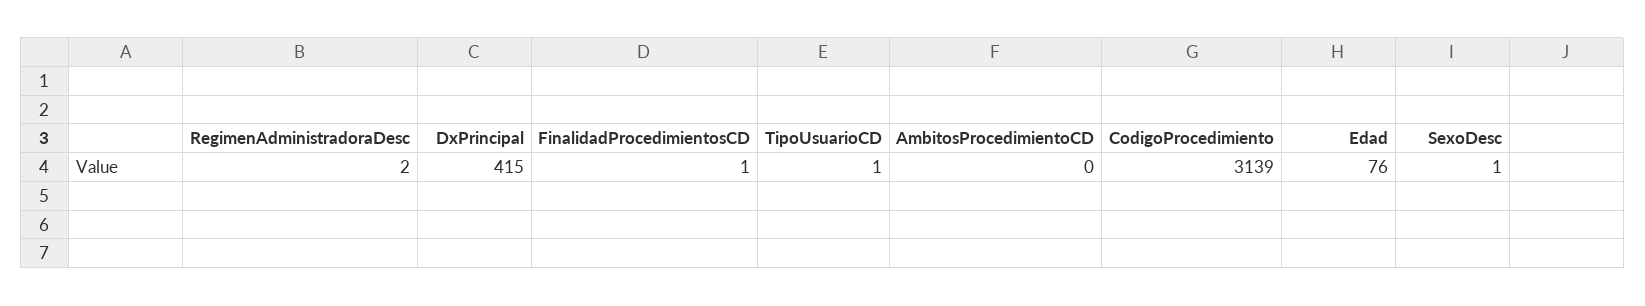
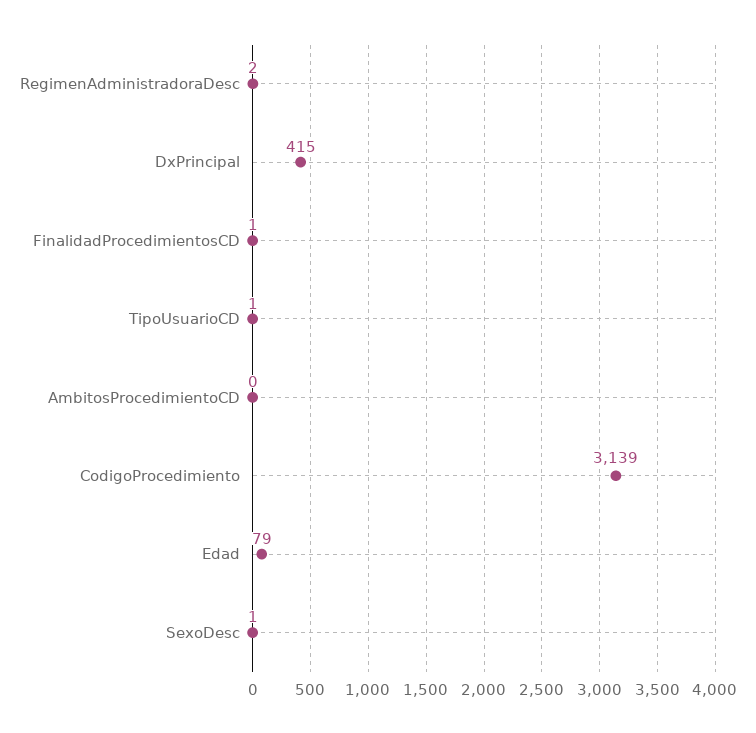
  {
    "RegimenAdministradoraDesc": 2,
    "DxPrincipal": 415,
    "FinalidadProcedimientosCD": 1,
    "TipoUsuarioCD": 1,
    "AmbitosProcedimientoCD": 0,
    "CodigoProcedimiento": 3139,
-   "Edad": 76,
+   "Edad": 79,
    "SexoDesc": 1
  }

